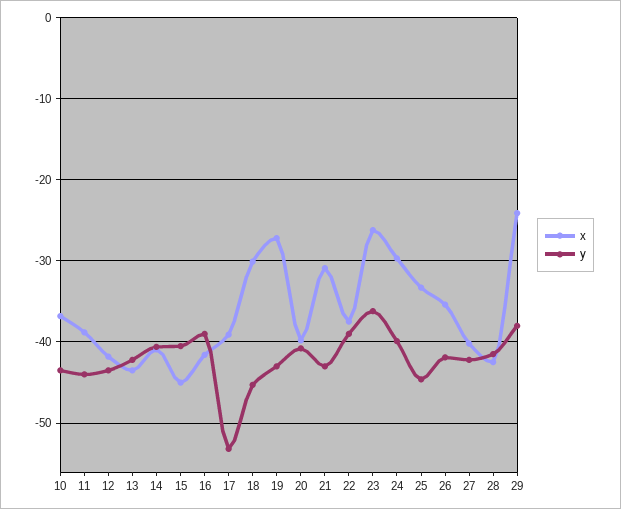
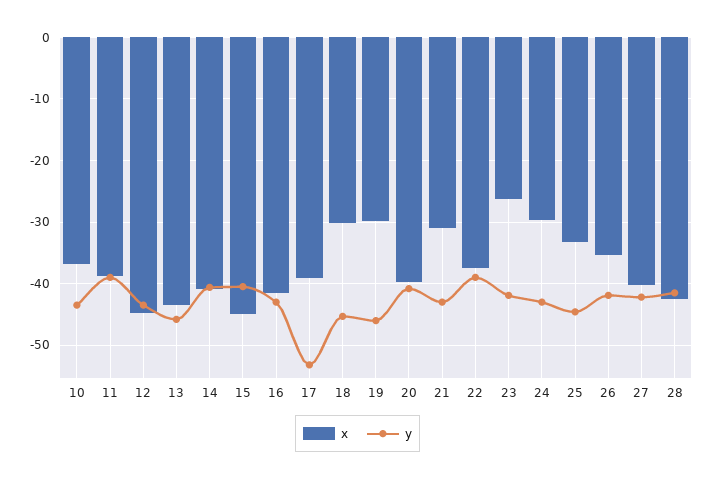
  {
    "x": {
      "10": -37,
      "11": -39,
-     "12": -42,
+     "12": -45,
      "13": -44,
      "14": -41,
      "15": -45,
      "16": -42,
      "17": -39,
      "18": -30,
-     "19": -27,
+     "19": -30,
      "20": -40,
      "21": -31,
      "22": -38,
      "23": -26,
      "24": -30,
      "25": -33,
      "26": -35,
      "27": -40,
-     "28": -43,
+     "28": -43
-     "29": -24
    },
    "y": {
      "10": -44,
-     "11": -44,
+     "11": -39,
      "12": -44,
-     "13": -42,
+     "13": -46,
      "14": -41,
      "15": -41,
-     "16": -39,
+     "16": -43,
      "17": -53,
      "18": -45,
-     "19": -43,
+     "19": -46,
      "20": -41,
      "21": -43,
      "22": -39,
-     "23": -36,
+     "23": -42,
-     "24": -40,
+     "24": -43,
      "25": -45,
      "26": -42,
      "27": -42,
-     "28": -42,
+     "28": -42
-     "29": -38
    }
  }

